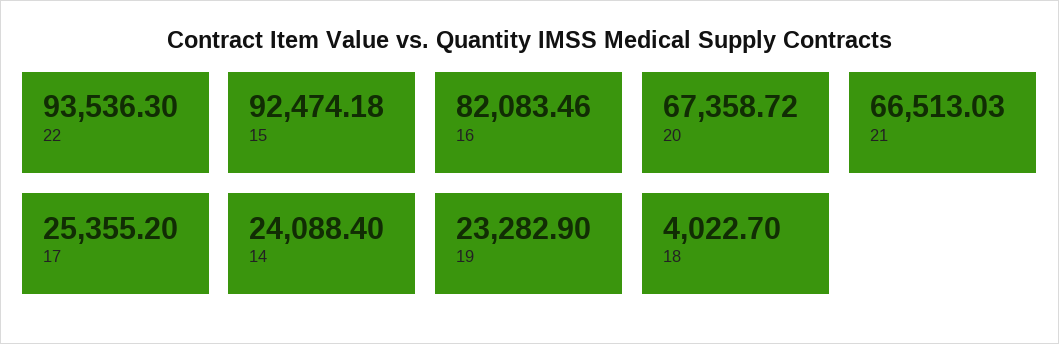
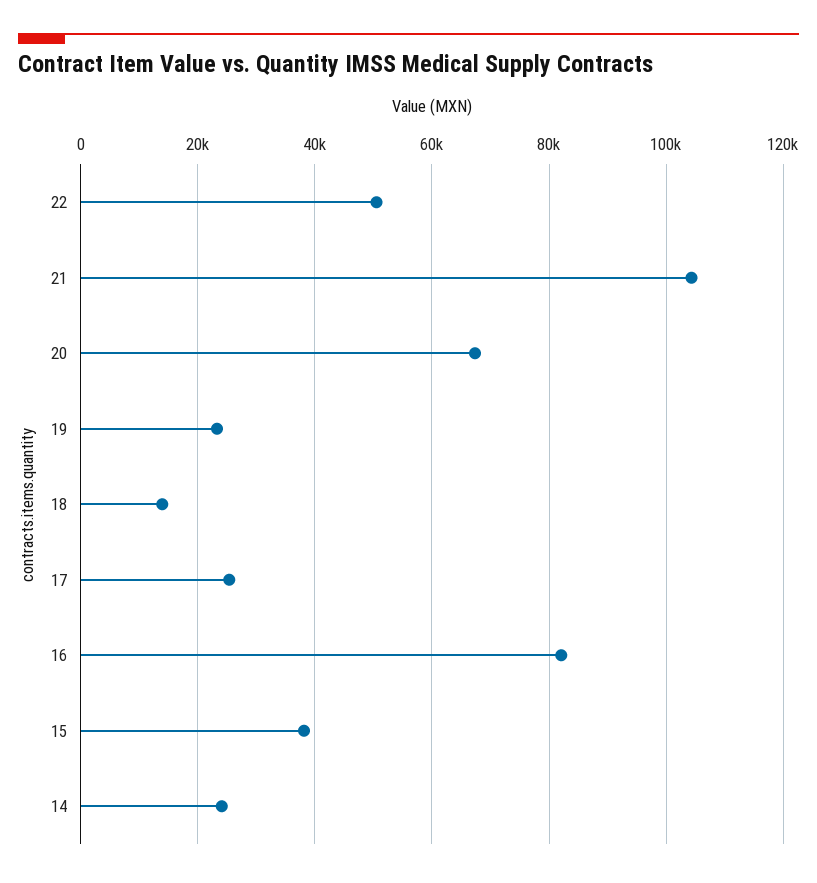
  {
-   "22": 93536.3,
+   "22": 50000,
-   "15": 92474.18,
+   "15": 38000,
    "16": 82083.46,
    "20": 67358.72,
-   "21": 66513.03,
+   "21": 104000,
    "17": 25355.2,
    "14": 24088.4,
    "19": 23282.9,
-   "18": 4022.7
+   "18": 14000
  }

